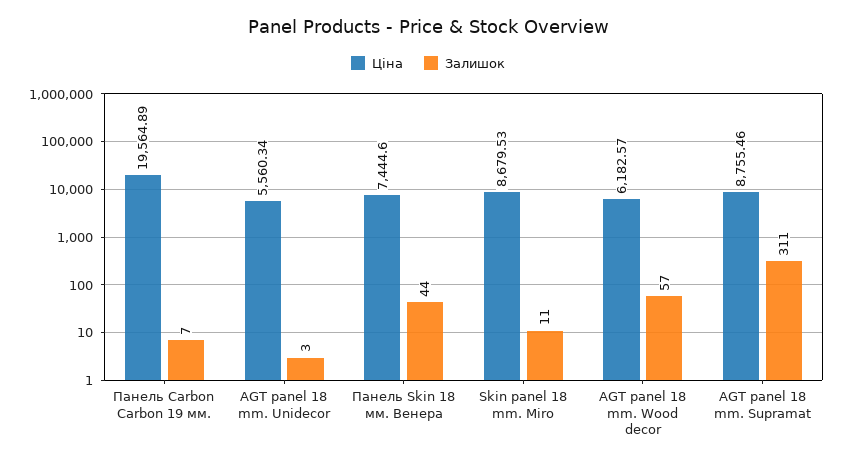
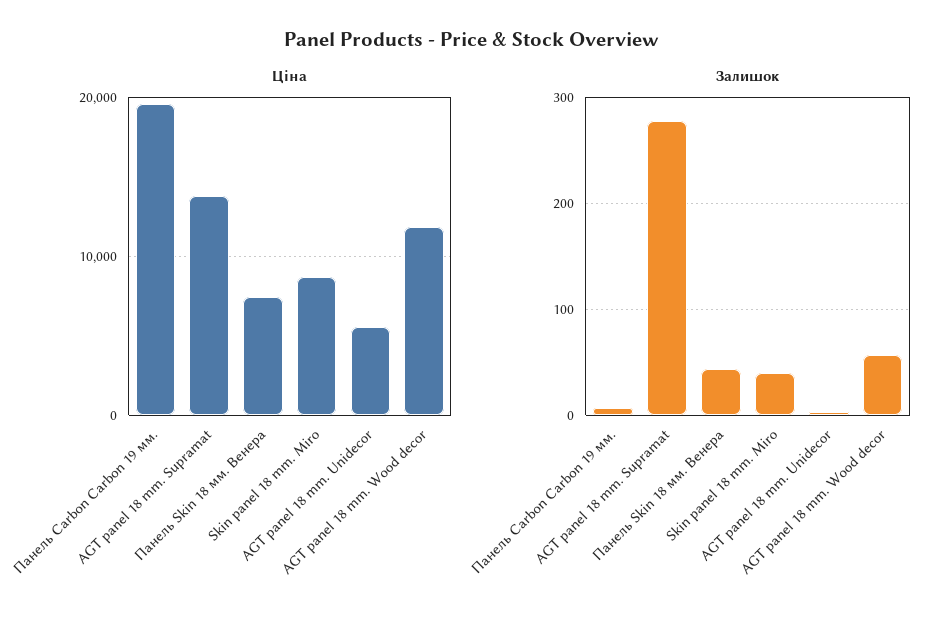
  {
    "Ціна": {
      "Панель Carbon Carbon 19 мм.": 19564.89,
      "AGT panel 18 mm. Unidecor": 5560.34,
      "Панель Skin 18 мм. Венера": 7444.6,
      "Skin panel 18 mm. Miro": 8679.53,
-     "AGT panel 18 mm. Wood decor": 6182.57,
+     "AGT panel 18 mm. Wood decor": 12000,
-     "AGT panel 18 mm. Supramat": 8755.46
+     "AGT panel 18 mm. Supramat": 14000
    },
    "Залишок": {
      "Панель Carbon Carbon 19 мм.": 7,
      "AGT panel 18 mm. Unidecor": 3,
      "Панель Skin 18 мм. Венера": 44,
-     "Skin panel 18 mm. Miro": 11,
+     "Skin panel 18 mm. Miro": 40,
      "AGT panel 18 mm. Wood decor": 57,
-     "AGT panel 18 mm. Supramat": 311
+     "AGT panel 18 mm. Supramat": 280
    }
  }

